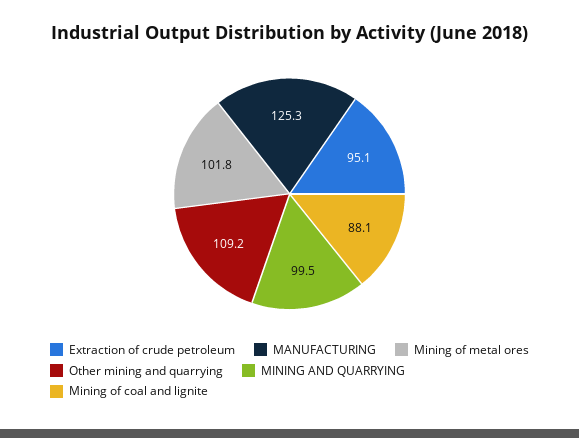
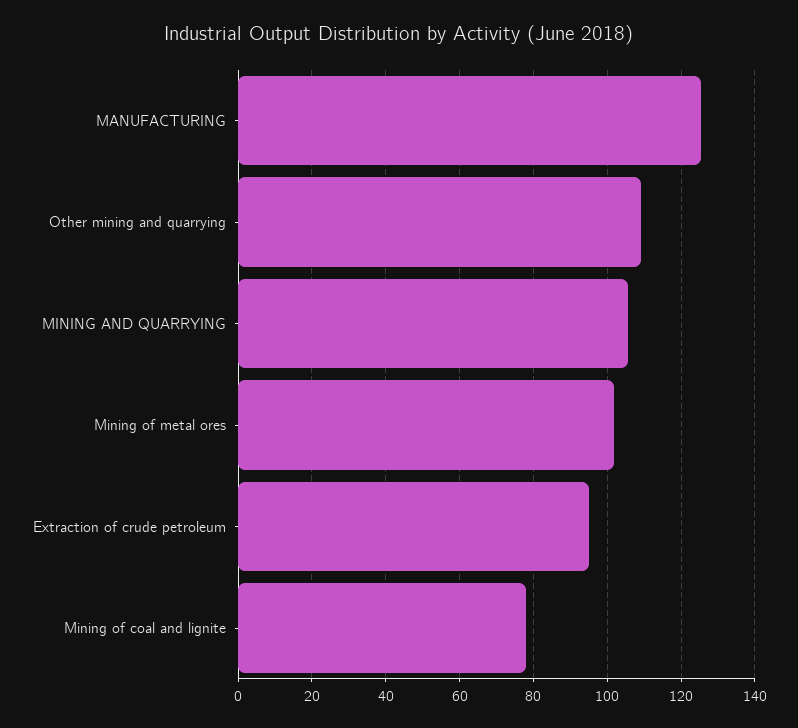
  {
    "Extraction of crude petroleum": 95.1,
    "MANUFACTURING": 125.3,
    "Mining of metal ores": 101.8,
    "Other mining and quarrying": 109.2,
-   "MINING AND QUARRYING": 99.5,
+   "MINING AND QUARRYING": 106,
-   "Mining of coal and lignite": 88.1
+   "Mining of coal and lignite": 78
  }

